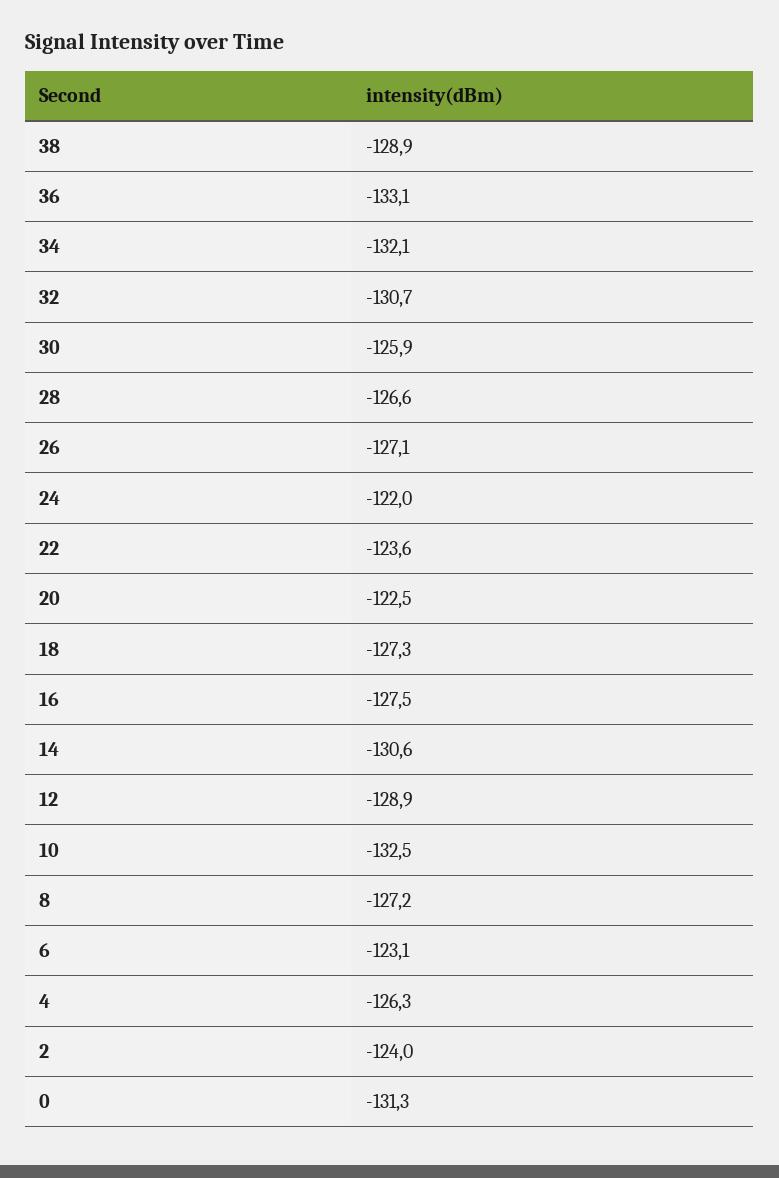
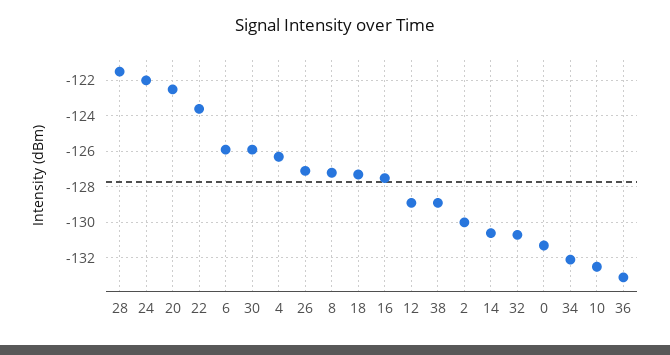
  {
    "38": -128.9,
    "36": -133.1,
    "34": -132.1,
    "32": -130.7,
    "30": -125.9,
-   "28": -126.6,
+   "28": -121.5,
    "26": -127.1,
    "24": -122,
    "22": -123.6,
    "20": -122.5,
    "18": -127.3,
    "16": -127.5,
    "14": -130.6,
    "12": -128.9,
    "10": -132.5,
    "8": -127.2,
-   "6": -123.1,
+   "6": -126,
    "4": -126.3,
-   "2": -124,
+   "2": -130,
    "0": -131.3
  }

